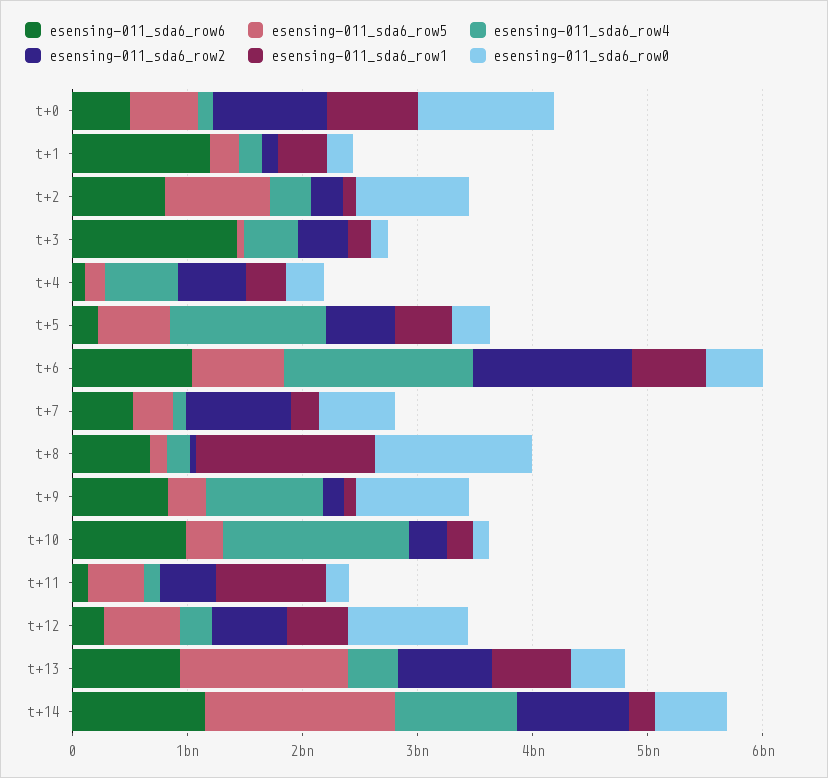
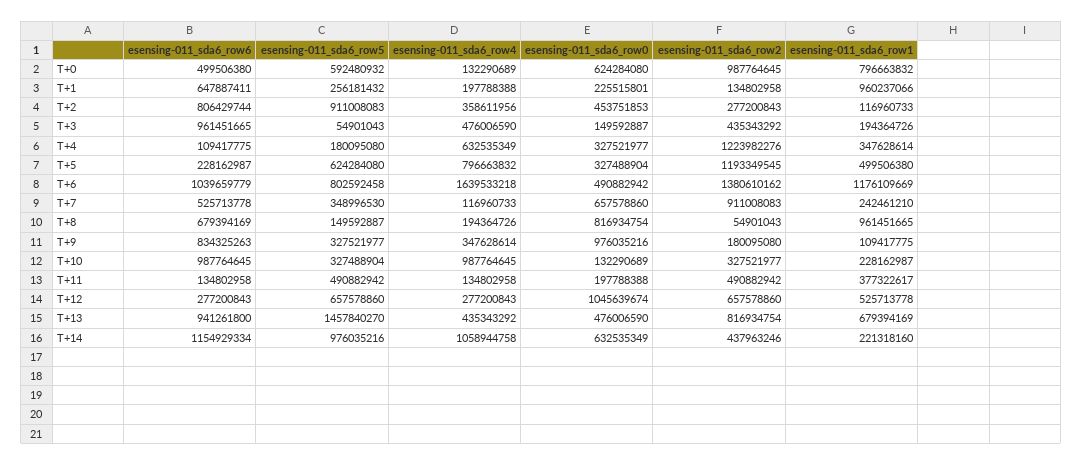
  {
    "esensing-011_sda6_row6": {
      "t+0": 499506380,
-     "t+1": 1200000000,
+     "t+1": 647887411,
      "t+2": 806429744,
-     "t+3": 1400000000,
+     "t+3": 961451665,
      "t+4": 109417775,
      "t+5": 228162987,
      "t+6": 1039659779,
      "t+7": 525713778,
      "t+8": 679394169,
      "t+9": 834325263,
      "t+10": 987764645,
      "t+11": 134802958,
      "t+12": 277200843,
      "t+13": 941261800,
      "t+14": 1154929334
    },
    "esensing-011_sda6_row5": {
      "t+0": 592480932,
      "t+1": 256181432,
      "t+2": 911008083,
      "t+3": 54901043,
      "t+4": 180095080,
      "t+5": 624284080,
      "t+6": 802592458,
      "t+7": 348996530,
      "t+8": 149592887,
      "t+9": 327521977,
      "t+10": 327488904,
      "t+11": 490882942,
      "t+12": 657578860,
      "t+13": 1457840270,
-     "t+14": 1600000000
+     "t+14": 976035216
    },
    "esensing-011_sda6_row4": {
      "t+0": 132290689,
      "t+1": 197788388,
      "t+2": 358611956,
      "t+3": 476006590,
      "t+4": 632535349,
-     "t+5": 1400000000,
+     "t+5": 796663832,
      "t+6": 1639533218,
      "t+7": 116960733,
      "t+8": 194364726,
-     "t+9": 1000000000,
+     "t+9": 347628614,
-     "t+10": 1600000000,
+     "t+10": 987764645,
      "t+11": 134802958,
      "t+12": 277200843,
      "t+13": 435343292,
      "t+14": 1058944758
    },
    "esensing-011_sda6_row2": {
      "t+0": 987764645,
      "t+1": 134802958,
      "t+2": 277200843,
      "t+3": 435343292,
-     "t+4": 600000000,
+     "t+4": 1223982276,
-     "t+5": 600000000,
+     "t+5": 1193349545,
      "t+6": 1380610162,
      "t+7": 911008083,
      "t+8": 54901043,
      "t+9": 180095080,
      "t+10": 327521977,
      "t+11": 490882942,
      "t+12": 657578860,
      "t+13": 816934754,
-     "t+14": 1000000000
+     "t+14": 437963246
    },
    "esensing-011_sda6_row1": {
      "t+0": 796663832,
-     "t+1": 400000000,
+     "t+1": 960237066,
      "t+2": 116960733,
      "t+3": 194364726,
      "t+4": 347628614,
      "t+5": 499506380,
-     "t+6": 600000000,
+     "t+6": 1176109669,
      "t+7": 242461210,
-     "t+8": 1600000000,
+     "t+8": 961451665,
      "t+9": 109417775,
      "t+10": 228162987,
-     "t+11": 1000000000,
+     "t+11": 377322617,
      "t+12": 525713778,
      "t+13": 679394169,
      "t+14": 221318160
    },
    "esensing-011_sda6_row0": {
-     "t+0": 1200000000,
+     "t+0": 624284080,
      "t+1": 225515801,
-     "t+2": 1000000000,
+     "t+2": 453751853,
      "t+3": 149592887,
      "t+4": 327521977,
      "t+5": 327488904,
      "t+6": 490882942,
      "t+7": 657578860,
-     "t+8": 1400000000,
+     "t+8": 816934754,
      "t+9": 976035216,
      "t+10": 132290689,
      "t+11": 197788388,
      "t+12": 1045639674,
      "t+13": 476006590,
      "t+14": 632535349
    }
  }

